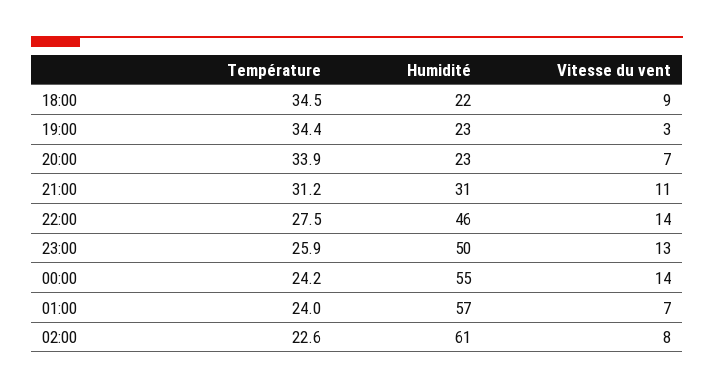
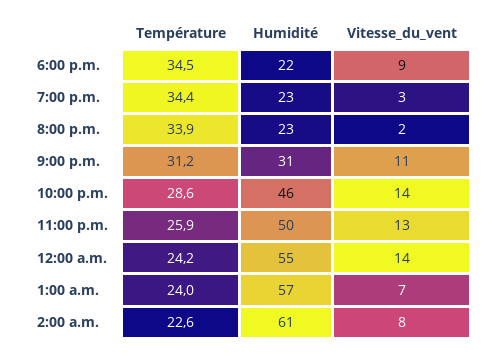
  {
    "Température": {
      "18:00": 34.5,
      "19:00": 34.4,
      "20:00": 33.9,
      "21:00": 31.2,
-     "22:00": 27.5,
+     "22:00": 28.6,
      "23:00": 25.9,
      "00:00": 24.2,
      "01:00": 24,
      "02:00": 22.6
    },
    "Humidité": {
      "18:00": 22,
      "19:00": 23,
      "20:00": 23,
      "21:00": 31,
      "22:00": 46,
      "23:00": 50,
      "00:00": 55,
      "01:00": 57,
      "02:00": 61
    },
    "Vitesse du vent": {
      "18:00": 9,
      "19:00": 3,
-     "20:00": 7,
+     "20:00": 2,
      "21:00": 11,
      "22:00": 14,
      "23:00": 13,
      "00:00": 14,
      "01:00": 7,
      "02:00": 8
    }
  }

